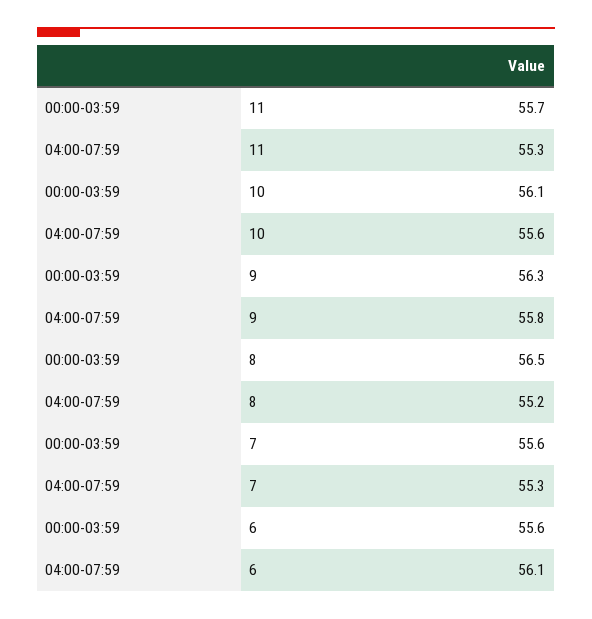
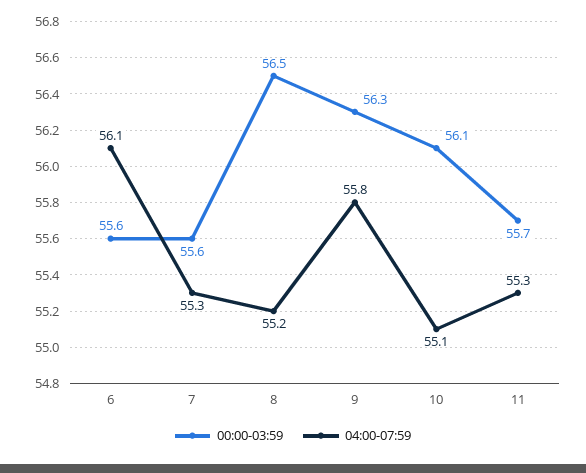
  {
    "00:00-03:59": {
      "11": 55.7,
      "10": 56.1,
      "9": 56.3,
      "8": 56.5,
      "7": 55.6,
      "6": 55.6
    },
    "04:00-07:59": {
      "11": 55.3,
-     "10": 55.6,
+     "10": 55.1,
      "9": 55.8,
      "8": 55.2,
      "7": 55.3,
      "6": 56.1
    }
  }

